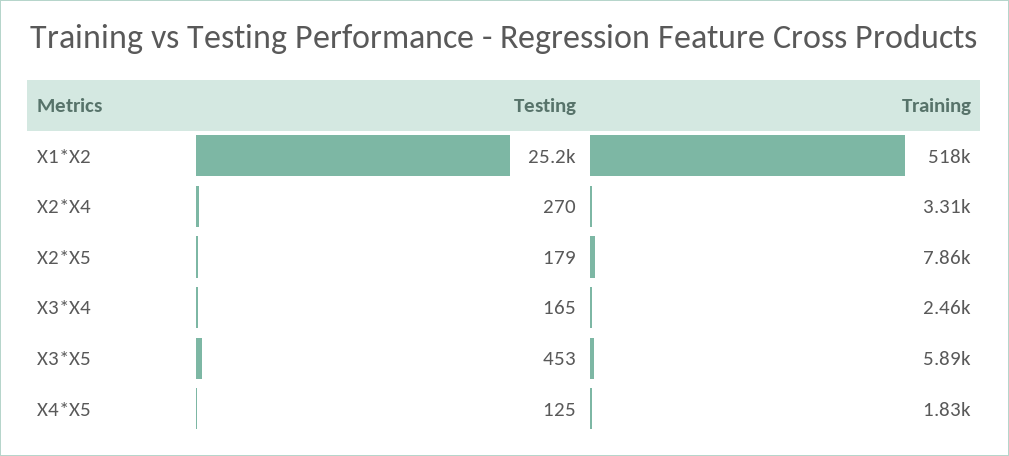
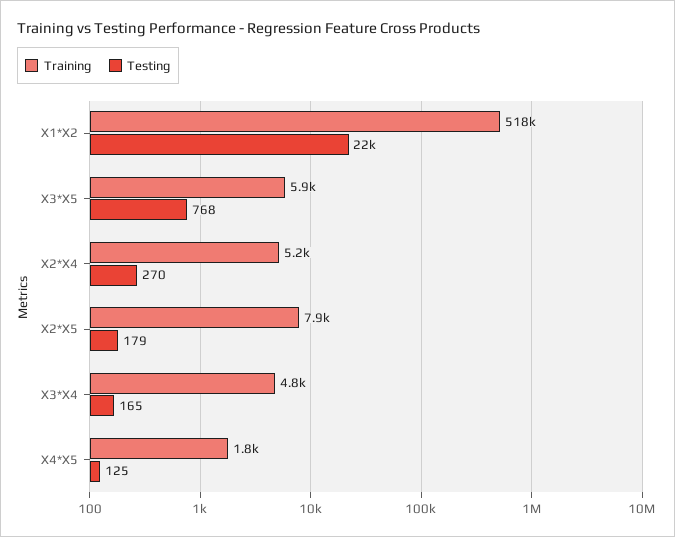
  {
    "Testing": {
-     "X1*X2": 25200,
+     "X1*X2": 22000,
      "X2*X4": 270,
      "X2*X5": 179,
      "X3*X4": 165,
-     "X3*X5": 453,
+     "X3*X5": 768,
      "X4*X5": 125
    },
    "Training": {
      "X1*X2": 518000,
-     "X2*X4": 3310,
+     "X2*X4": 5200,
      "X2*X5": 7860,
-     "X3*X4": 2460,
+     "X3*X4": 4800,
      "X3*X5": 5890,
      "X4*X5": 1830
    }
  }

